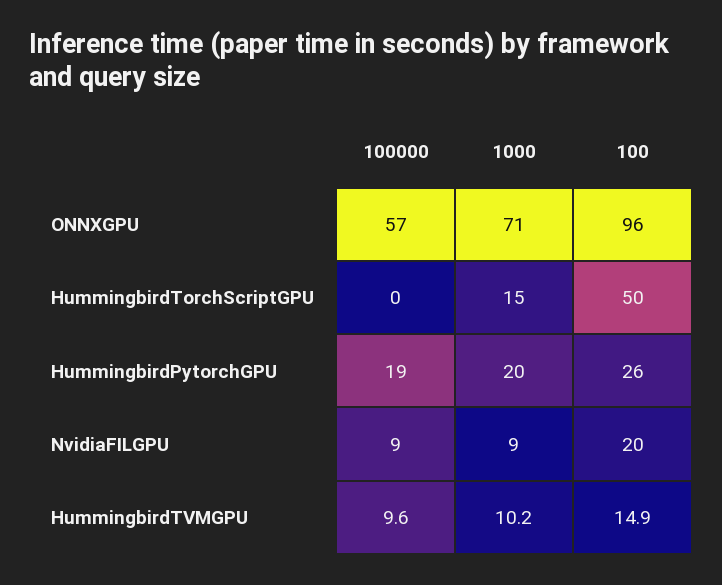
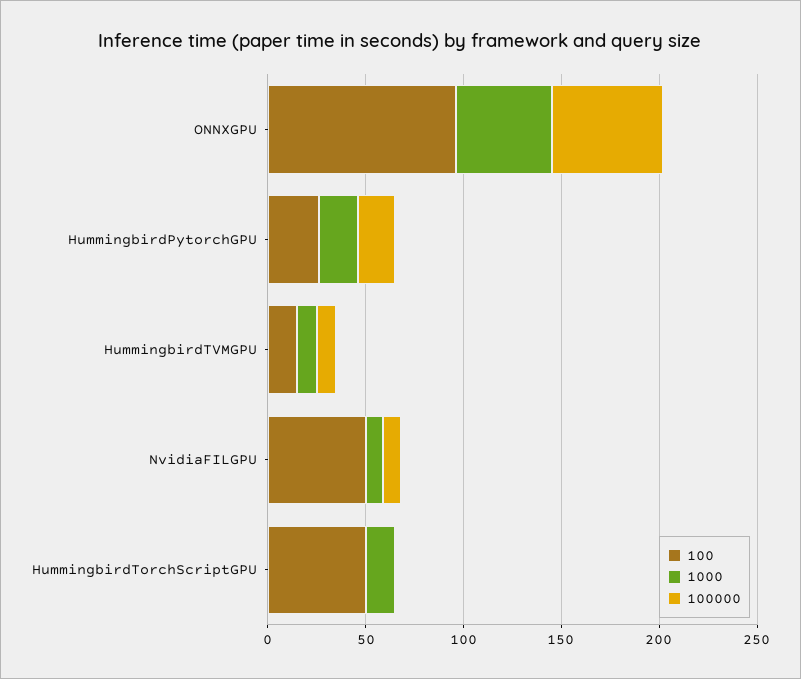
  {
    "100000": {
      "ONNXGPU": 57,
      "HummingbirdTorchScriptGPU": 0,
      "HummingbirdPytorchGPU": 19,
      "NvidiaFILGPU": 9,
      "HummingbirdTVMGPU": 9.6
    },
    "1000": {
-     "ONNXGPU": 71,
+     "ONNXGPU": 50,
      "HummingbirdTorchScriptGPU": 15,
      "HummingbirdPytorchGPU": 20,
      "NvidiaFILGPU": 9,
      "HummingbirdTVMGPU": 10.2
    },
    "100": {
      "ONNXGPU": 96,
      "HummingbirdTorchScriptGPU": 50,
      "HummingbirdPytorchGPU": 26,
-     "NvidiaFILGPU": 20,
+     "NvidiaFILGPU": 50,
      "HummingbirdTVMGPU": 14.9
    }
  }

